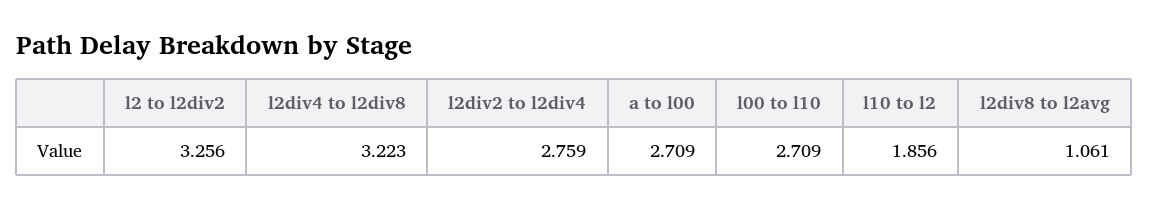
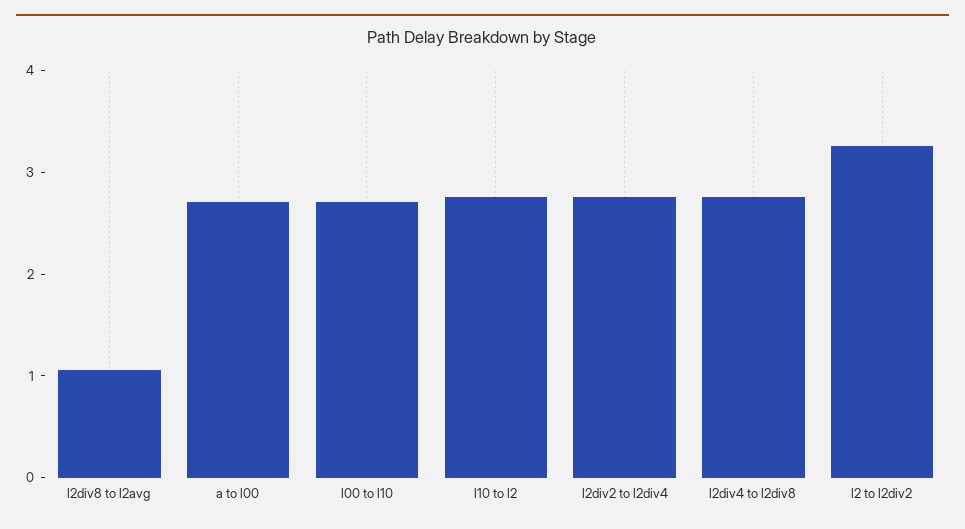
  {
    "l2 to l2div2": 3.256,
-   "l2div4 to l2div8": 3.223,
+   "l2div4 to l2div8": 2.8,
    "l2div2 to l2div4": 2.759,
    "a to l00": 2.709,
    "l00 to l10": 2.709,
-   "l10 to l2": 1.856,
+   "l10 to l2": 2.8,
    "l2div8 to l2avg": 1.061
  }

